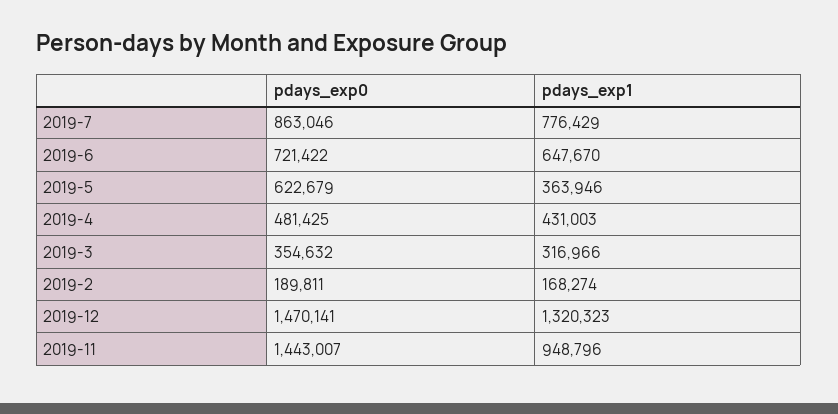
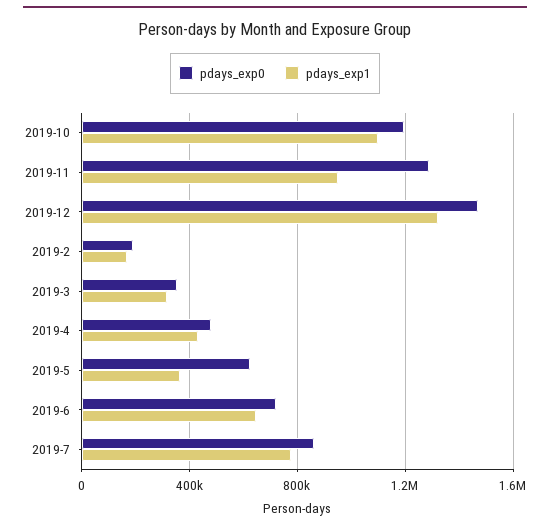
  {
    "pdays_exp0": {
      "2019-7": 863046,
      "2019-6": 721422,
      "2019-5": 622679,
      "2019-4": 481425,
      "2019-3": 354632,
      "2019-2": 189811,
      "2019-12": 1470141,
-     "2019-11": 1443007
+     "2019-11": 1300000,
+     "2019-10": 1200000
    },
    "pdays_exp1": {
      "2019-7": 776429,
      "2019-6": 647670,
      "2019-5": 363946,
      "2019-4": 431003,
      "2019-3": 316966,
      "2019-2": 168274,
      "2019-12": 1320323,
-     "2019-11": 948796
+     "2019-11": 948796,
+     "2019-10": 1100000
    }
  }

